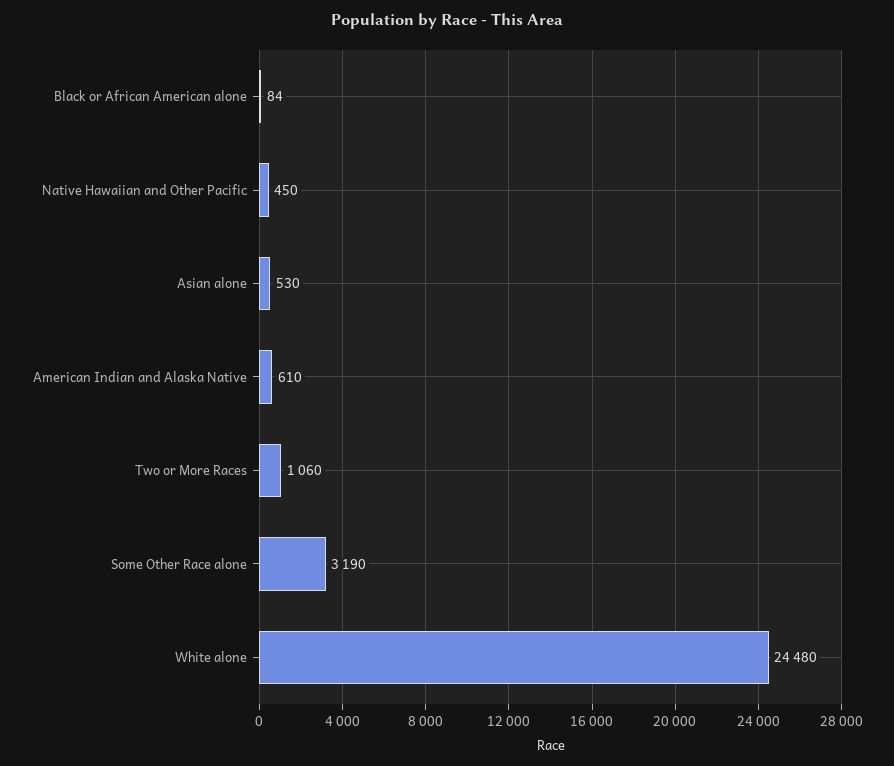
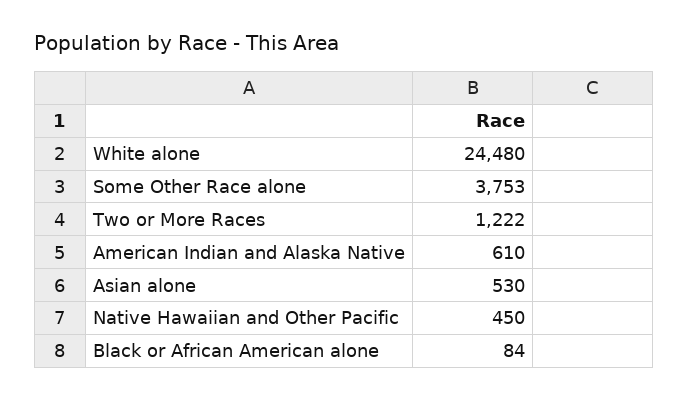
  {
    "Black or African American alone": 84,
    "Native Hawaiian and Other Pacific": 450,
    "Asian alone": 530,
    "American Indian and Alaska Native": 610,
-   "Two or More Races": 1060,
+   "Two or More Races": 1222,
-   "Some Other Race alone": 3190,
+   "Some Other Race alone": 3753,
    "White alone": 24480
  }

